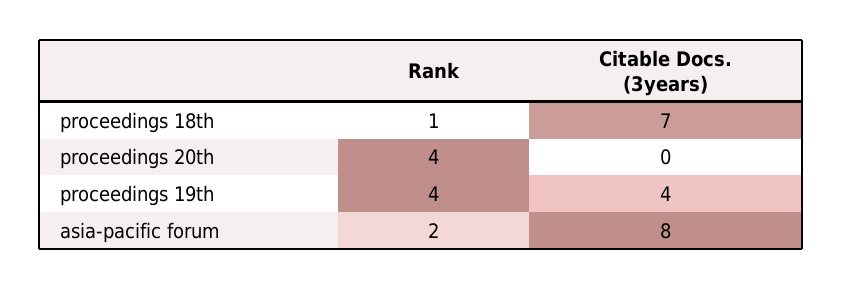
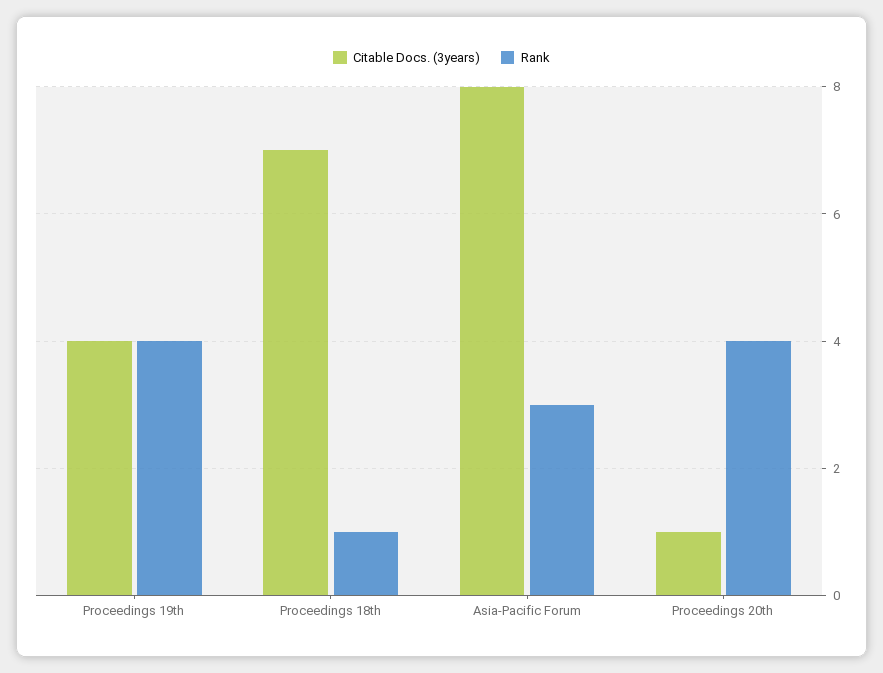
  {
    "Rank": {
      "proceedings 18th": 1,
      "proceedings 20th": 4,
      "proceedings 19th": 4,
-     "asia-pacific forum": 2
+     "asia-pacific forum": 3
    },
    "Citable Docs. (3years)": {
      "proceedings 18th": 7,
-     "proceedings 20th": 0,
+     "proceedings 20th": 1,
      "proceedings 19th": 4,
      "asia-pacific forum": 8
    }
  }

